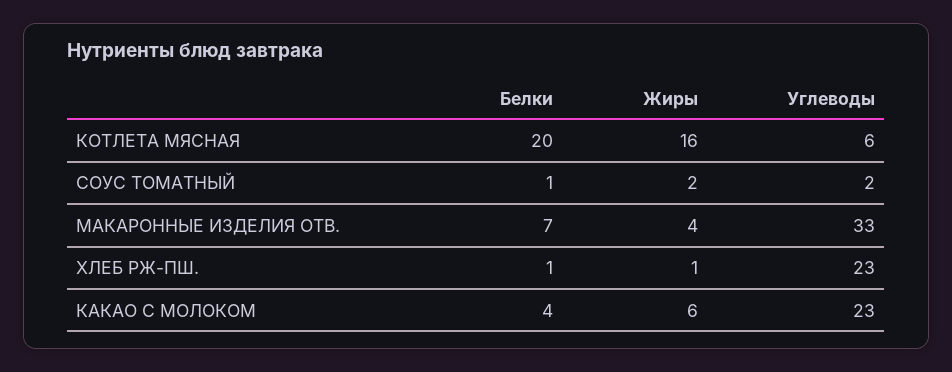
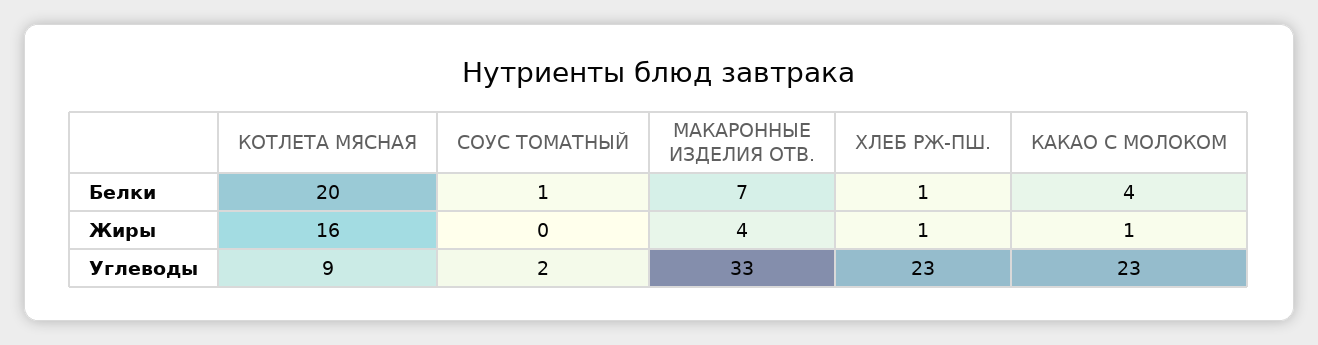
  {
    "Белки": {
      "КОТЛЕТА МЯСНАЯ": 20,
      "СОУС ТОМАТНЫЙ": 1,
      "МАКАРОННЫЕ ИЗДЕЛИЯ ОТВ.": 7,
      "ХЛЕБ РЖ-ПШ.": 1,
      "КАКАО С МОЛОКОМ": 4
    },
    "Жиры": {
      "КОТЛЕТА МЯСНАЯ": 16,
-     "СОУС ТОМАТНЫЙ": 2,
+     "СОУС ТОМАТНЫЙ": 0,
      "МАКАРОННЫЕ ИЗДЕЛИЯ ОТВ.": 4,
      "ХЛЕБ РЖ-ПШ.": 1,
-     "КАКАО С МОЛОКОМ": 6
+     "КАКАО С МОЛОКОМ": 1
    },
    "Углеводы": {
-     "КОТЛЕТА МЯСНАЯ": 6,
+     "КОТЛЕТА МЯСНАЯ": 9,
      "СОУС ТОМАТНЫЙ": 2,
      "МАКАРОННЫЕ ИЗДЕЛИЯ ОТВ.": 33,
      "ХЛЕБ РЖ-ПШ.": 23,
      "КАКАО С МОЛОКОМ": 23
    }
  }

